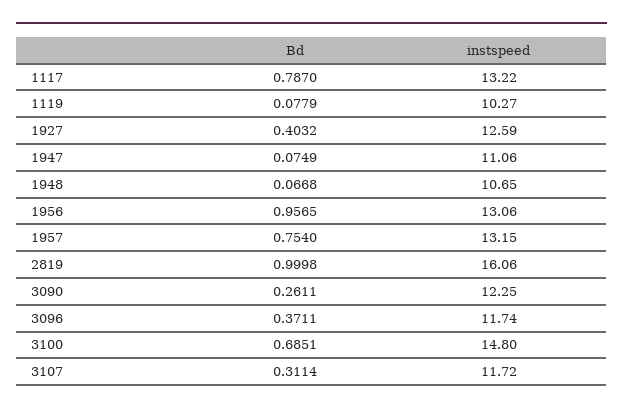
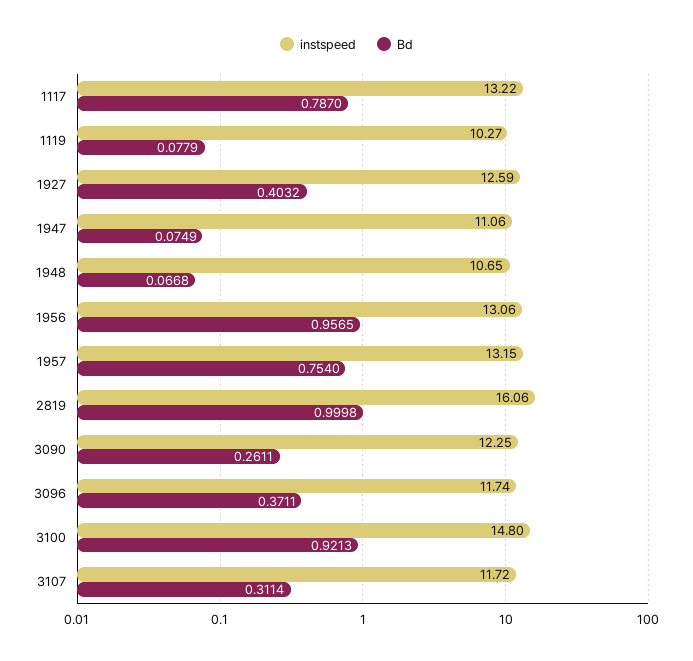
  {
    "Bd": {
      "1117": 0.787,
      "1119": 0.0779,
      "1927": 0.4032,
      "1947": 0.0749,
      "1948": 0.0668,
      "1956": 0.9565,
      "1957": 0.754,
      "2819": 0.9998,
      "3090": 0.2611,
      "3096": 0.3711,
-     "3100": 0.6851,
+     "3100": 0.9213,
      "3107": 0.3114
    },
    "instspeed": {
      "1117": 13.22,
      "1119": 10.27,
      "1927": 12.59,
      "1947": 11.06,
      "1948": 10.65,
      "1956": 13.06,
      "1957": 13.15,
      "2819": 16.06,
      "3090": 12.25,
      "3096": 11.74,
      "3100": 14.8,
      "3107": 11.72
    }
  }

